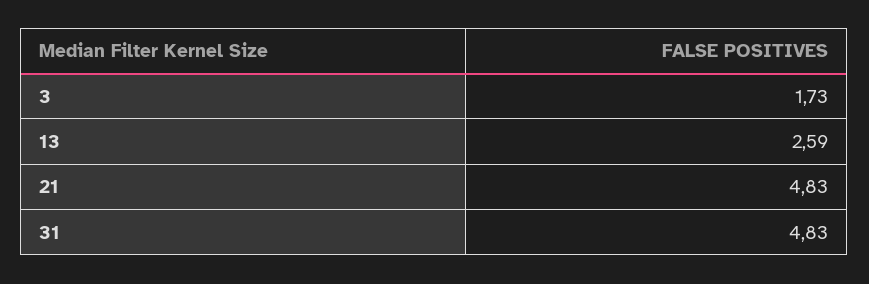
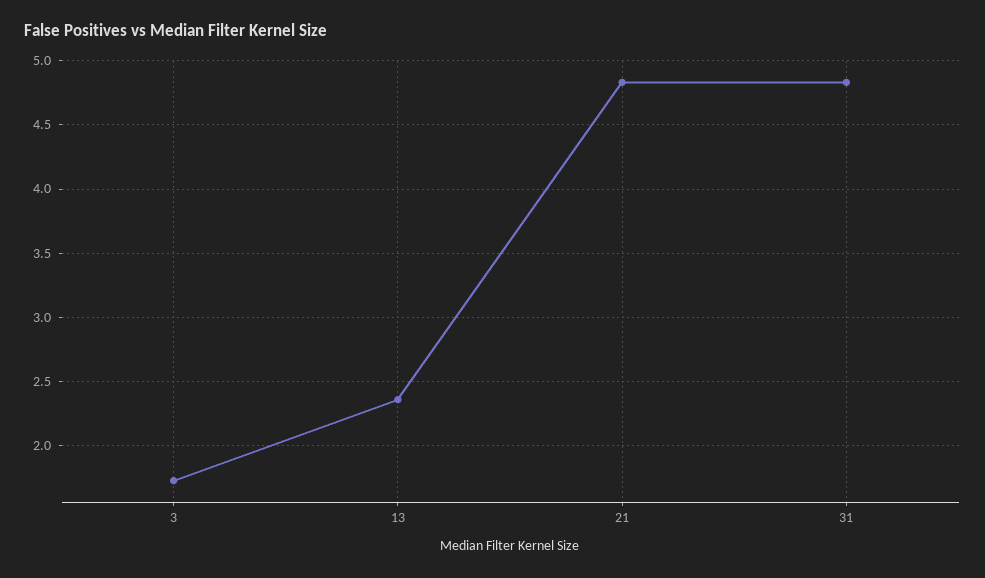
  {
    "3": 1.73,
-   "13": 2.59,
+   "13": 2.35,
    "21": 4.83,
    "31": 4.83
  }

